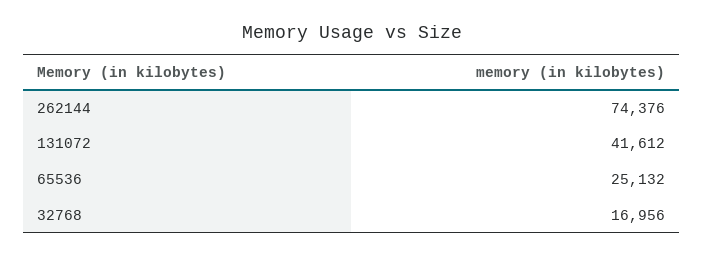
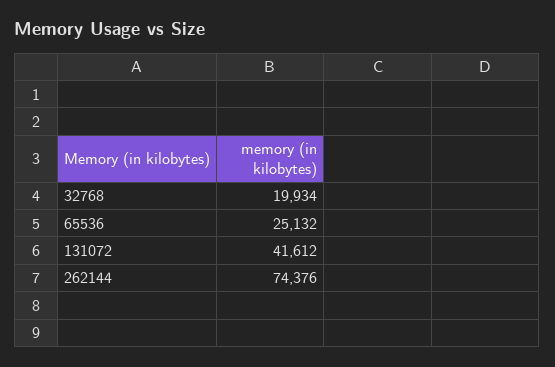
  {
    "262144": 74376,
    "131072": 41612,
    "65536": 25132,
-   "32768": 16956
+   "32768": 19934
  }

